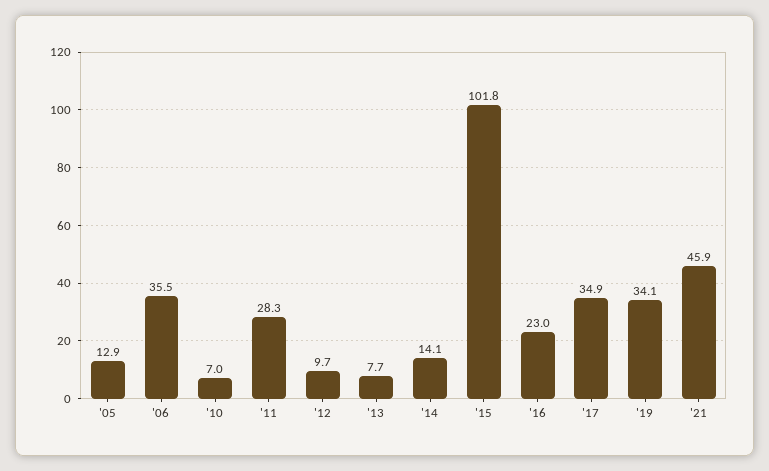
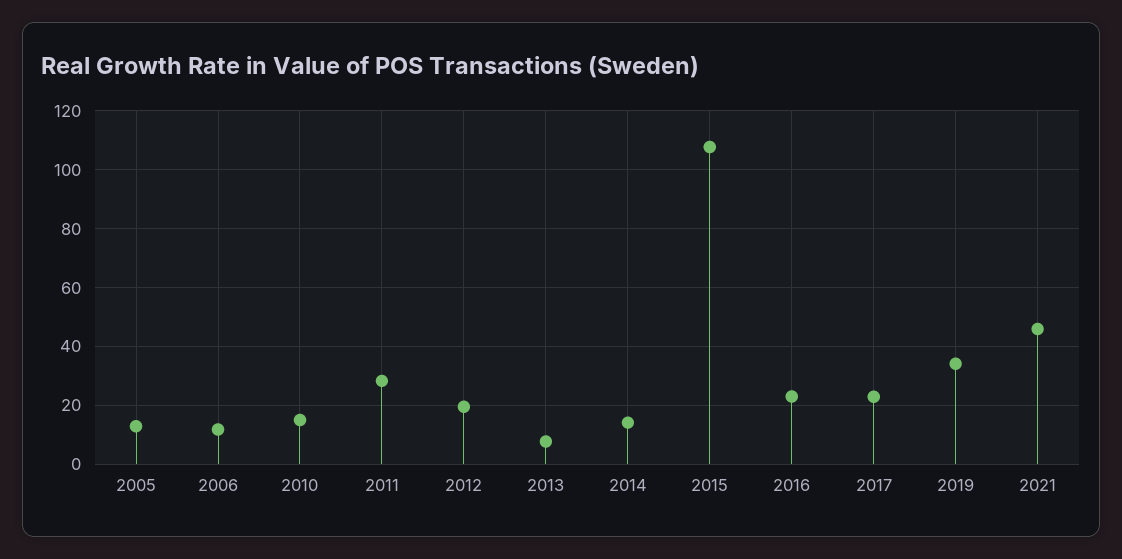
  {
    "'05": 12.9,
-   "'06": 35.5,
+   "'06": 12.5,
-   "'10": 7,
+   "'10": 15,
    "'11": 28.3,
-   "'12": 9.7,
+   "'12": 20,
    "'13": 7.7,
    "'14": 14.1,
-   "'15": 101.8,
+   "'15": 107.5,
    "'16": 23,
-   "'17": 34.9,
+   "'17": 22.5,
    "'19": 34.1,
    "'21": 45.9
  }

